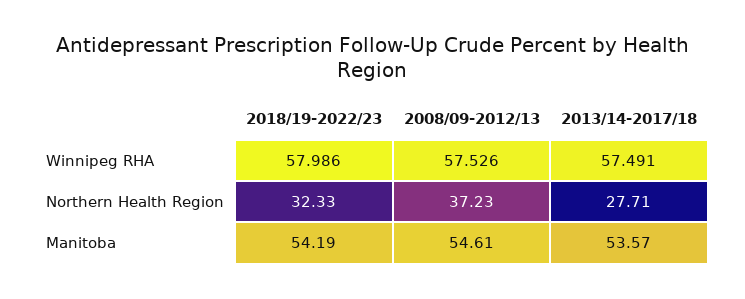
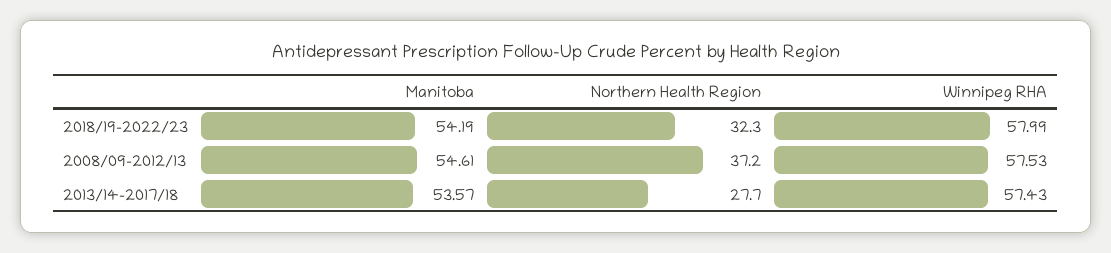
  {
    "2018/19-2022/23": {
      "Winnipeg RHA": 57.986,
      "Northern Health Region": 32.33,
      "Manitoba": 54.19
    },
    "2008/09-2012/13": {
      "Winnipeg RHA": 57.526,
      "Northern Health Region": 37.23,
      "Manitoba": 54.61
    },
    "2013/14-2017/18": {
-     "Winnipeg RHA": 57.491,
+     "Winnipeg RHA": 57.43,
      "Northern Health Region": 27.71,
      "Manitoba": 53.57
    }
  }

